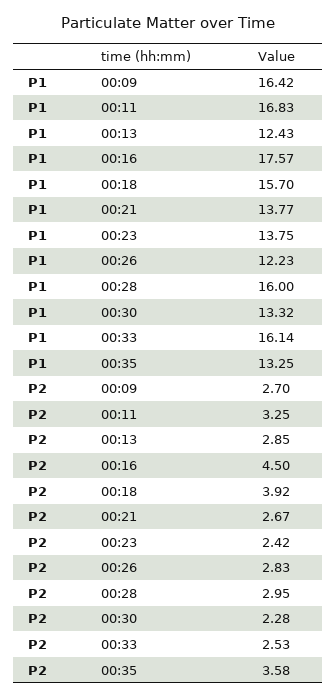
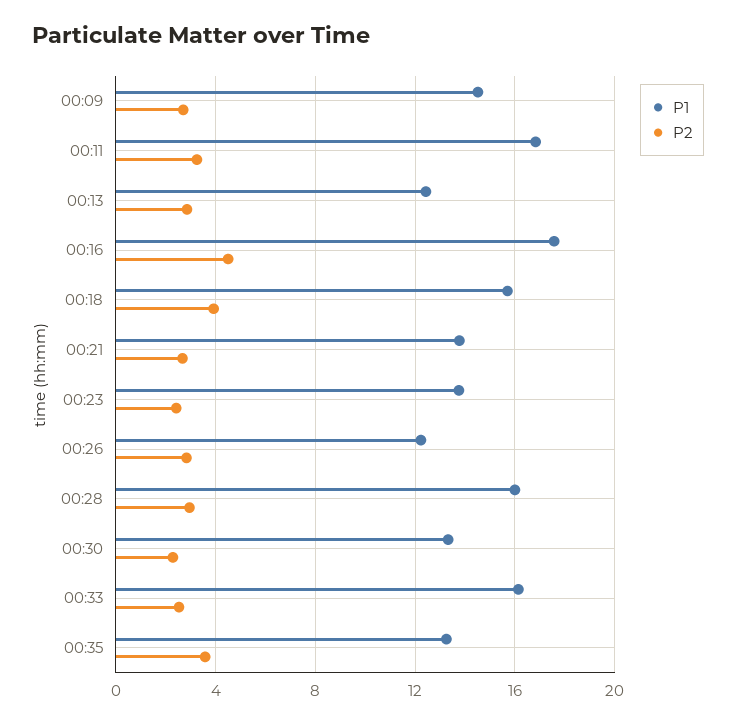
  {
    "P1": {
-     "00:09": 16.42,
+     "00:09": 14.5,
      "00:11": 16.83,
      "00:13": 12.43,
      "00:16": 17.57,
      "00:18": 15.7,
      "00:21": 13.77,
      "00:23": 13.75,
      "00:26": 12.23,
      "00:28": 16,
      "00:30": 13.32,
      "00:33": 16.14,
      "00:35": 13.25
    },
    "P2": {
      "00:09": 2.7,
      "00:11": 3.25,
      "00:13": 2.85,
      "00:16": 4.5,
      "00:18": 3.92,
      "00:21": 2.67,
      "00:23": 2.42,
      "00:26": 2.83,
      "00:28": 2.95,
      "00:30": 2.28,
      "00:33": 2.53,
      "00:35": 3.58
    }
  }

